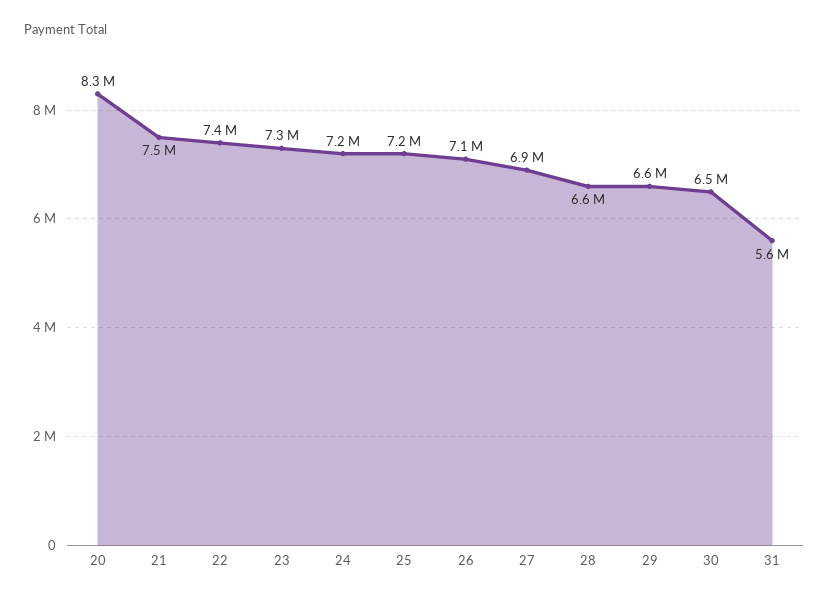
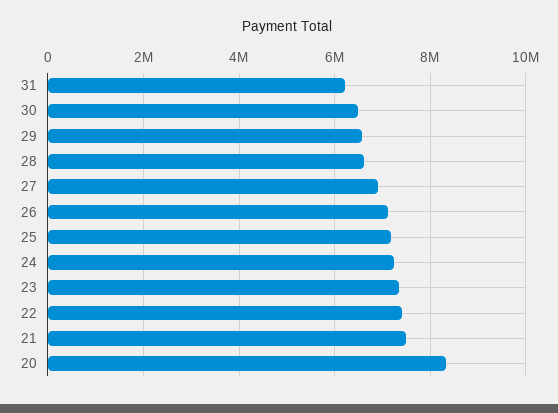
  {
    "20": 8300000,
    "21": 7500000,
    "22": 7400000,
    "23": 7300000,
    "24": 7200000,
    "25": 7200000,
    "26": 7100000,
    "27": 6900000,
    "28": 6600000,
    "29": 6600000,
    "30": 6500000,
-   "31": 5600000
+   "31": 6200000
  }

